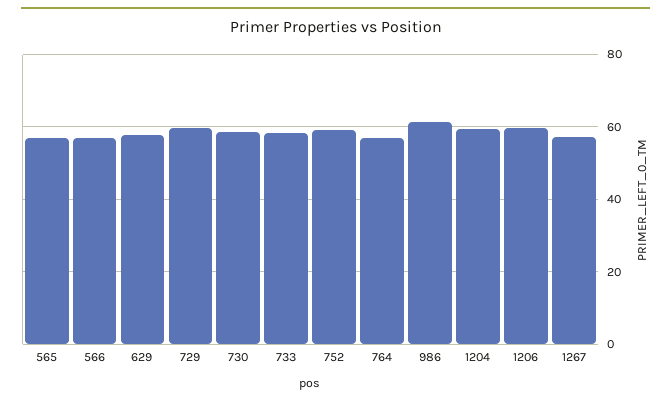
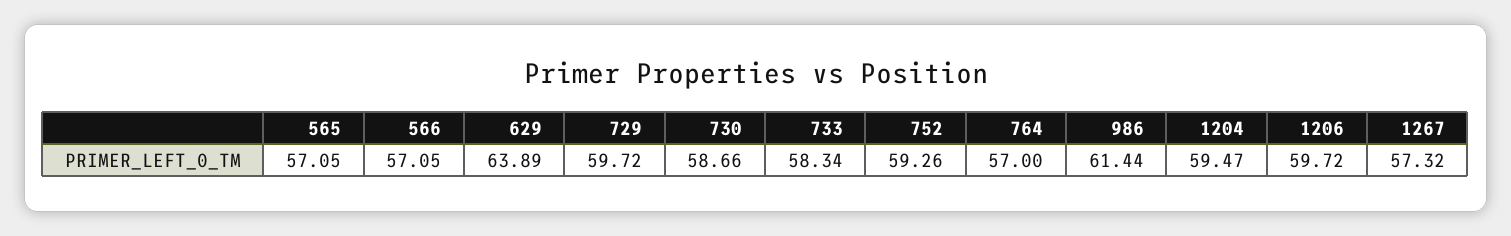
  {
    "565": 57.05,
    "566": 57.05,
-   "629": 58,
+   "629": 63.89,
    "729": 59.72,
    "730": 58.66,
    "733": 58.34,
    "752": 59.26,
    "764": 57,
    "986": 61.44,
    "1204": 59.47,
    "1206": 59.72,
    "1267": 57.32
  }

